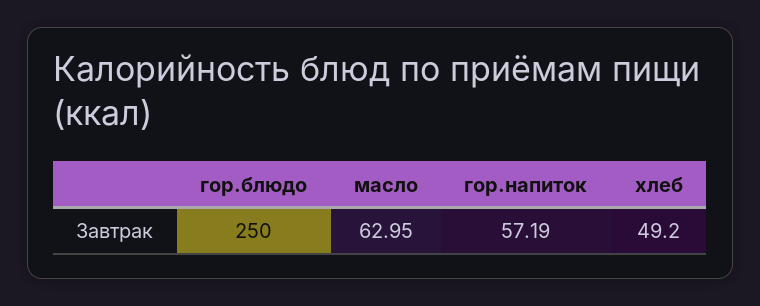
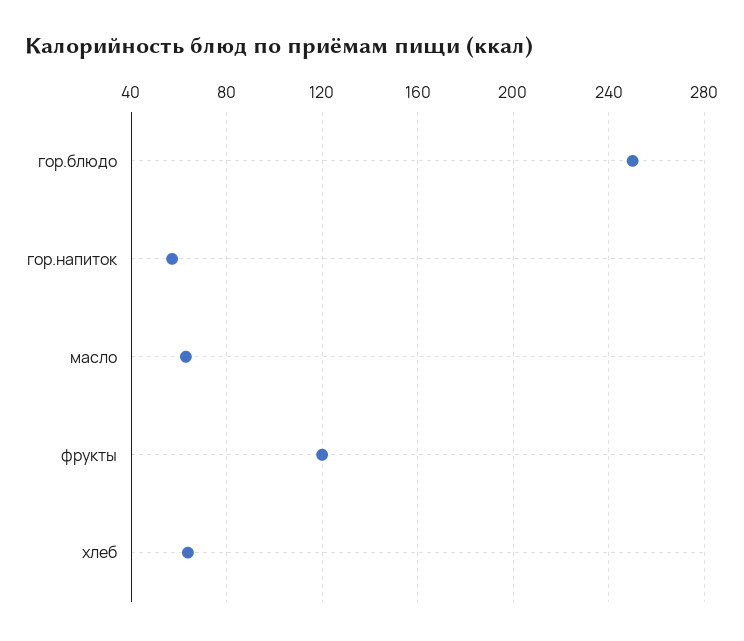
  {
    "гор.блюдо": 250,
    "масло": 62.95,
    "гор.напиток": 57.19,
-   "хлеб": 49.2
+   "хлеб": 65,
+   "фрукты": 120
  }

